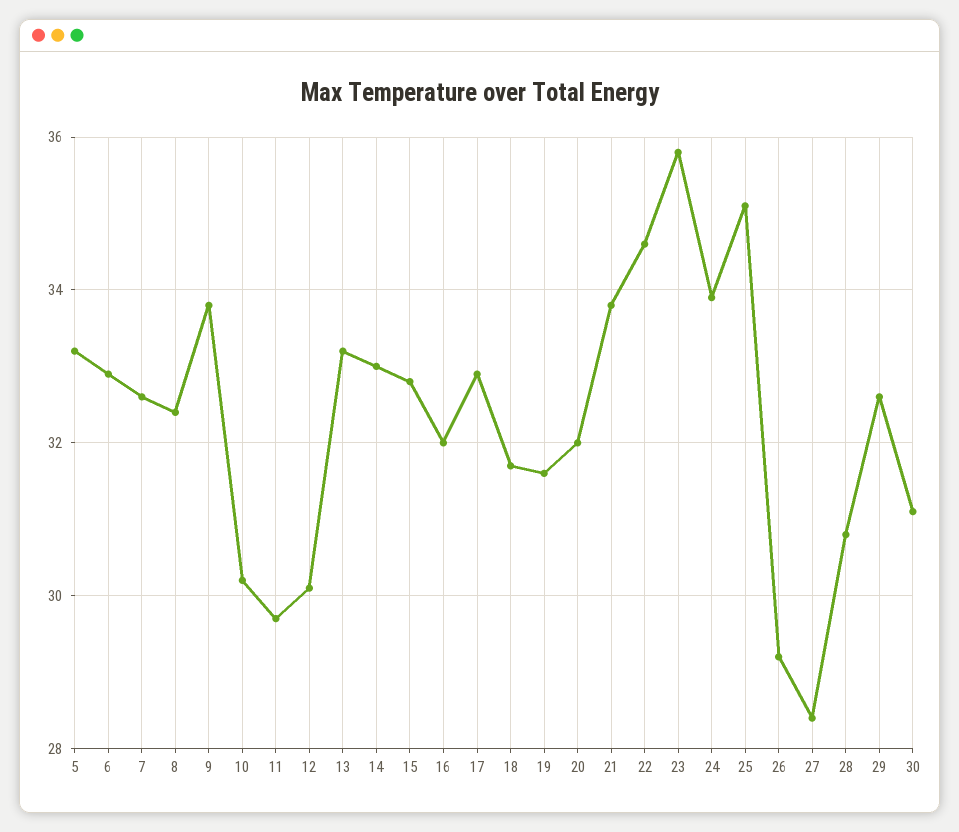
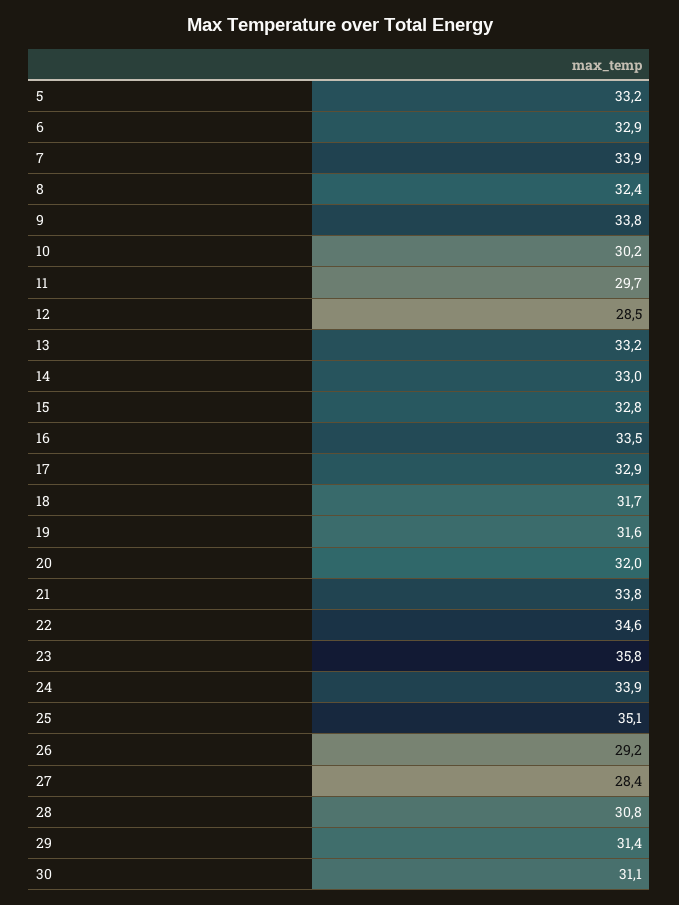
  {
    "5": 33.2,
    "6": 32.9,
-   "7": 32.5,
+   "7": 33.9,
    "8": 32.4,
    "9": 33.8,
    "10": 30.2,
    "11": 29.7,
-   "12": 30,
+   "12": 28.5,
    "13": 33.2,
    "14": 33,
    "15": 32.8,
-   "16": 32,
+   "16": 33.5,
    "17": 32.9,
    "18": 31.7,
    "19": 31.6,
    "20": 32,
    "21": 33.8,
    "22": 34.6,
    "23": 35.8,
    "24": 33.9,
    "25": 35.1,
    "26": 29.2,
    "27": 28.4,
    "28": 30.8,
-   "29": 32.5,
+   "29": 31.4,
    "30": 31.1
  }

